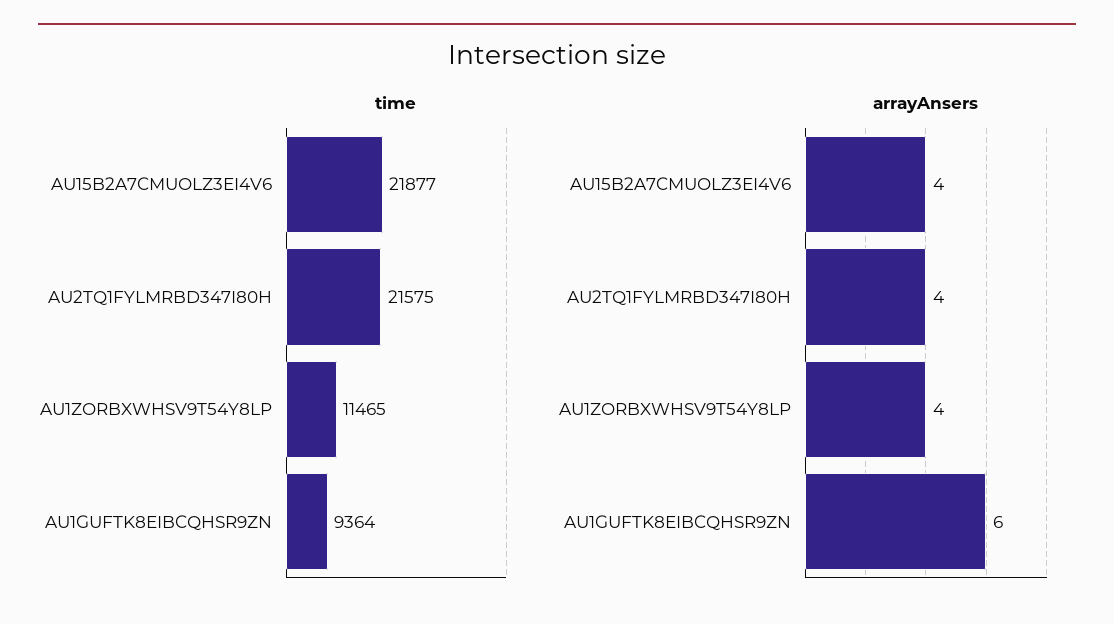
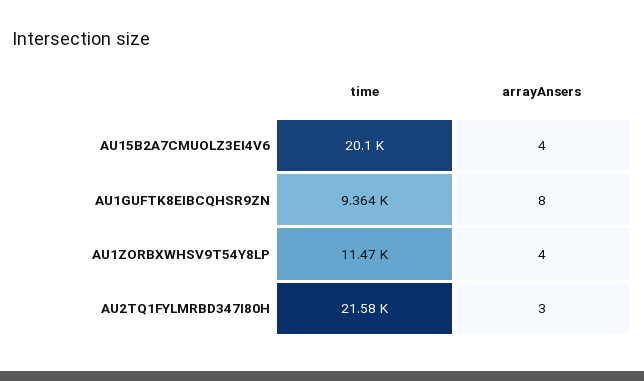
  {
    "time": {
-     "AU15B2A7CMUOLZ3EI4V6": 21877,
+     "AU15B2A7CMUOLZ3EI4V6": 20100,
      "AU2TQ1FYLMRBD347I80H": 21575,
      "AU1ZORBXWHSV9T54Y8LP": 11465,
      "AU1GUFTK8EIBCQHSR9ZN": 9364
    },
    "arrayAnsers": {
      "AU15B2A7CMUOLZ3EI4V6": 4,
-     "AU2TQ1FYLMRBD347I80H": 4,
+     "AU2TQ1FYLMRBD347I80H": 3,
      "AU1ZORBXWHSV9T54Y8LP": 4,
-     "AU1GUFTK8EIBCQHSR9ZN": 6
+     "AU1GUFTK8EIBCQHSR9ZN": 8
    }
  }

